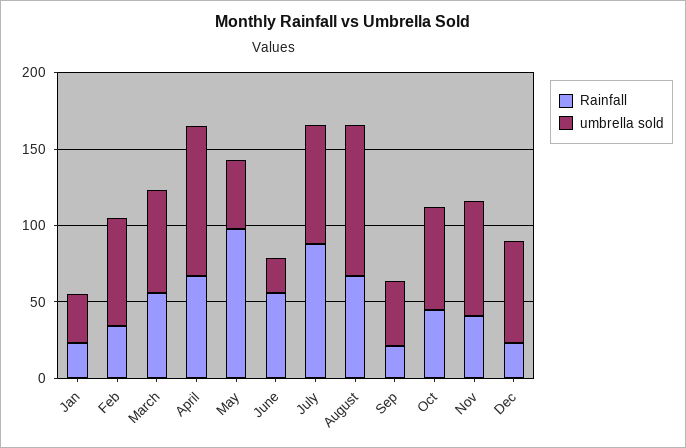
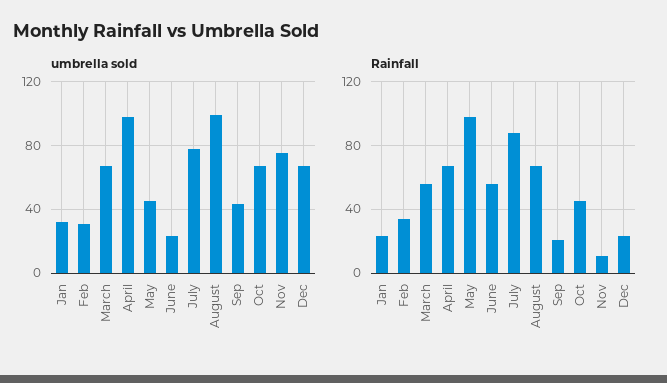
  {
    "Rainfall": {
      "Jan": 25,
      "Feb": 35,
      "March": 55,
      "April": 65,
      "May": 100,
      "June": 55,
      "July": 90,
      "August": 65,
      "Sep": 20,
      "Oct": 45,
-     "Nov": 40,
+     "Nov": 10,
      "Dec": 25
    },
    "umbrella sold": {
      "Jan": 30,
-     "Feb": 70,
+     "Feb": 30,
      "March": 65,
      "April": 100,
      "May": 45,
      "June": 25,
      "July": 80,
      "August": 100,
      "Sep": 45,
      "Oct": 65,
      "Nov": 75,
      "Dec": 65
    }
  }

